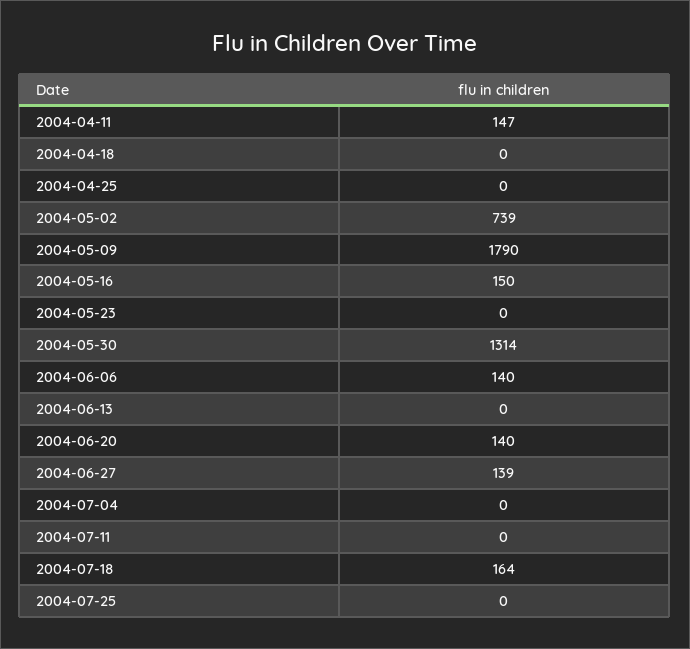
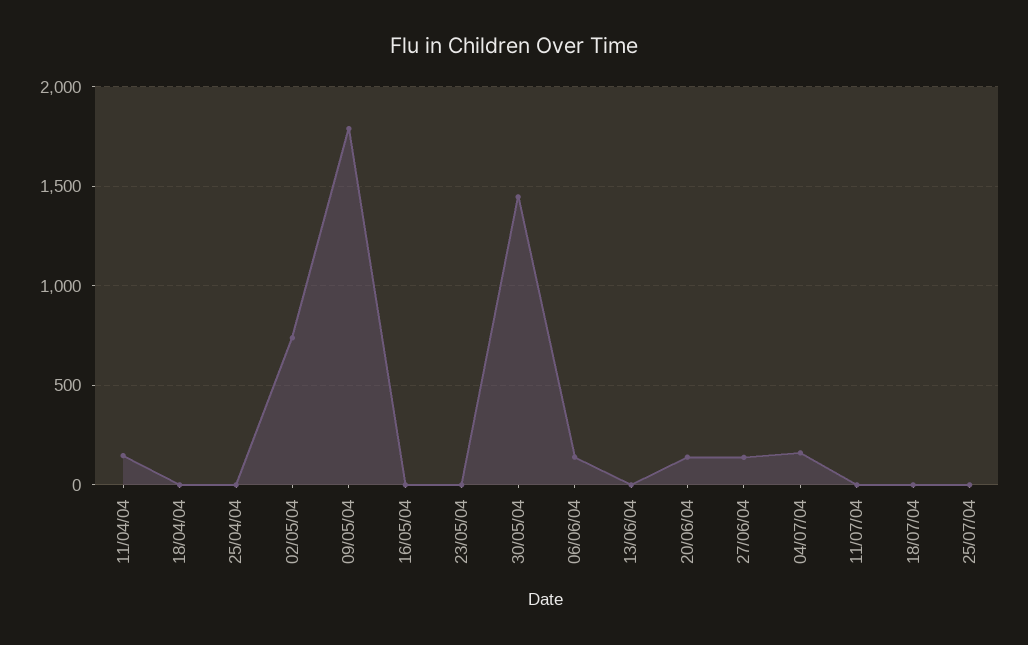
  {
    "2004-04-11": 147,
    "2004-04-18": 0,
    "2004-04-25": 0,
    "2004-05-02": 739,
    "2004-05-09": 1790,
-   "2004-05-16": 150,
+   "2004-05-16": 0,
    "2004-05-23": 0,
-   "2004-05-30": 1314,
+   "2004-05-30": 1450,
    "2004-06-06": 140,
    "2004-06-13": 0,
    "2004-06-20": 140,
    "2004-06-27": 139,
-   "2004-07-04": 0,
+   "2004-07-04": 150,
    "2004-07-11": 0,
-   "2004-07-18": 164,
+   "2004-07-18": 0,
    "2004-07-25": 0
  }

